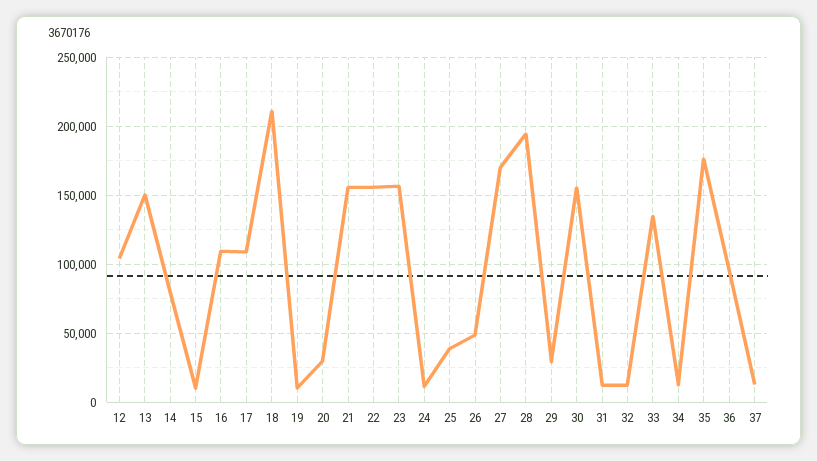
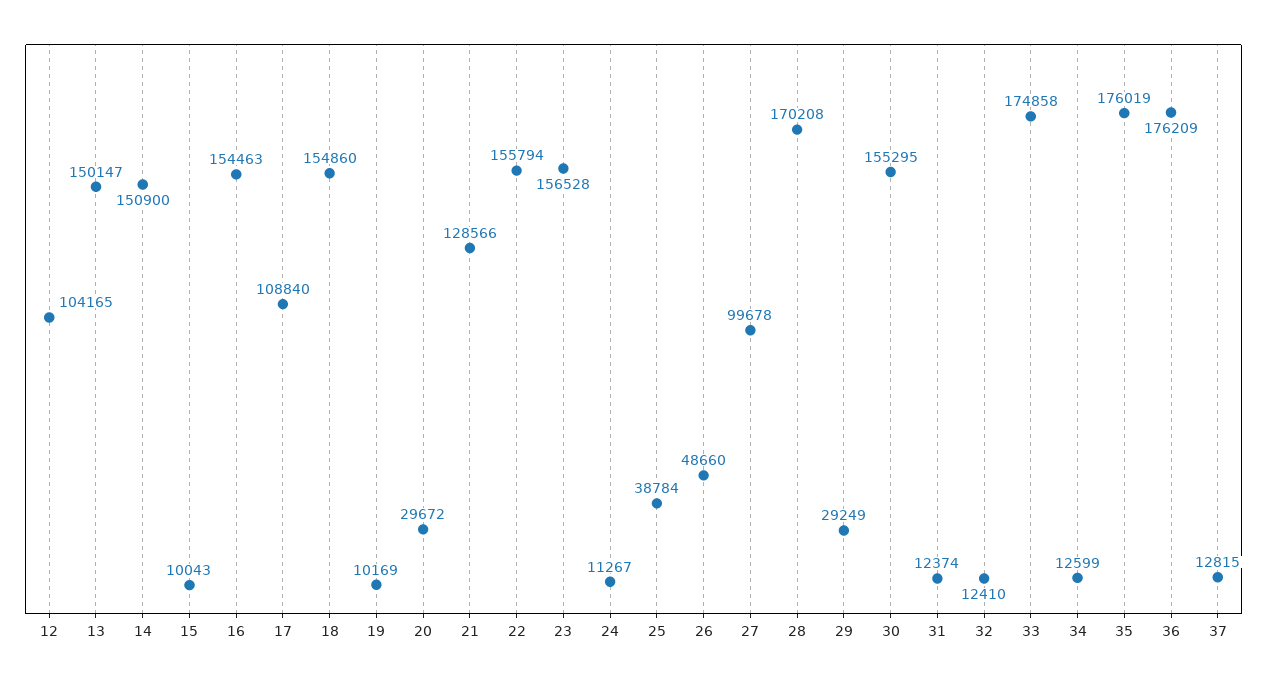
  {
    "12": 104165,
    "13": 150147,
-   "14": 80000,
+   "14": 150900,
    "15": 10043,
-   "16": 110000,
+   "16": 154463,
    "17": 108840,
-   "18": 210000,
+   "18": 154860,
    "19": 10169,
    "20": 29672,
-   "21": 155000,
+   "21": 128566,
    "22": 155794,
    "23": 156528,
    "24": 11267,
    "25": 38784,
    "26": 48660,
-   "27": 170000,
+   "27": 99678,
-   "28": 195000,
+   "28": 170208,
    "29": 29249,
    "30": 155295,
    "31": 12374,
    "32": 12410,
-   "33": 135000,
+   "33": 174858,
    "34": 12599,
    "35": 176019,
-   "36": 95000,
+   "36": 176209,
    "37": 12815
  }

